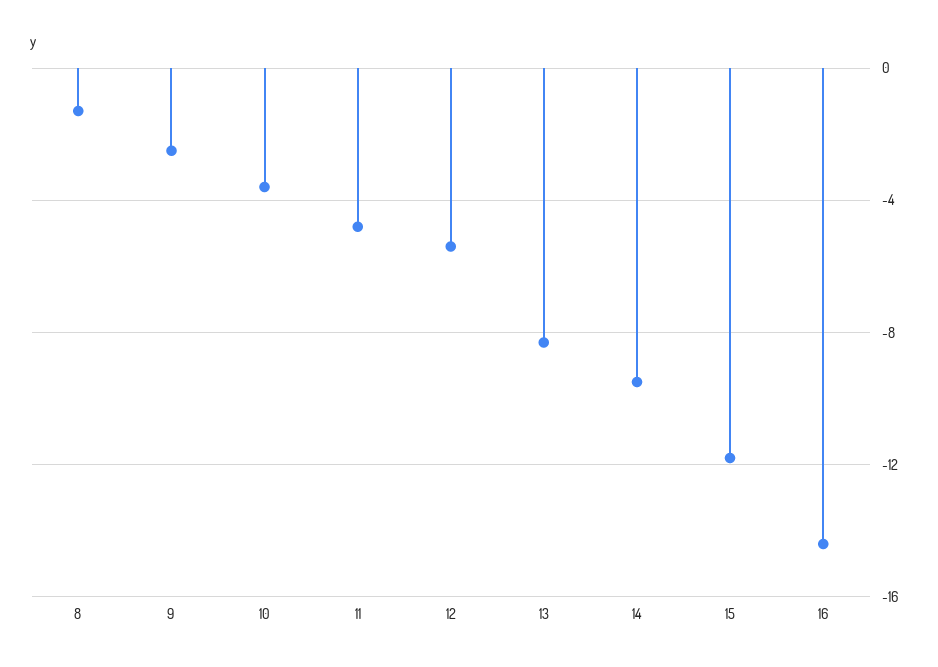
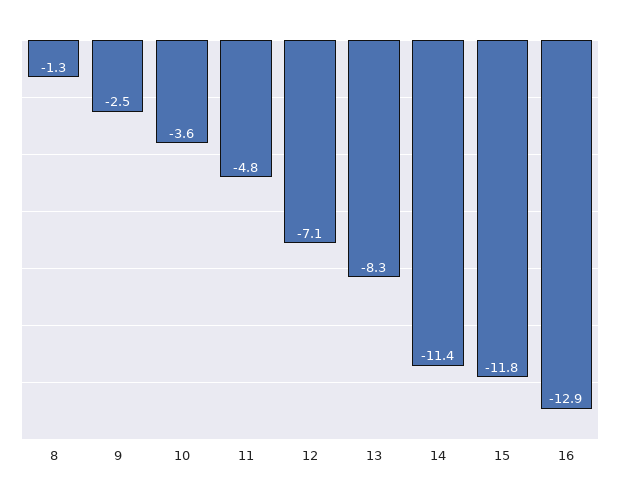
  {
    "8": -1.3,
    "9": -2.5,
    "10": -3.6,
    "11": -4.8,
-   "12": -5.5,
+   "12": -7.1,
    "13": -8.3,
-   "14": -9.5,
+   "14": -11.4,
    "15": -11.8,
-   "16": -14.5
+   "16": -12.9
  }

